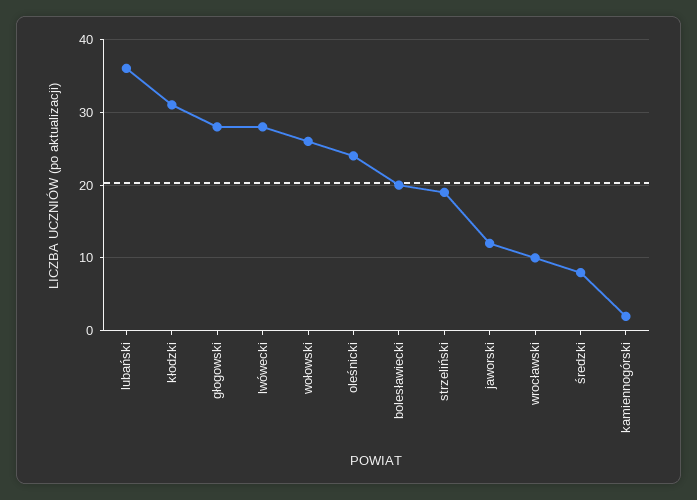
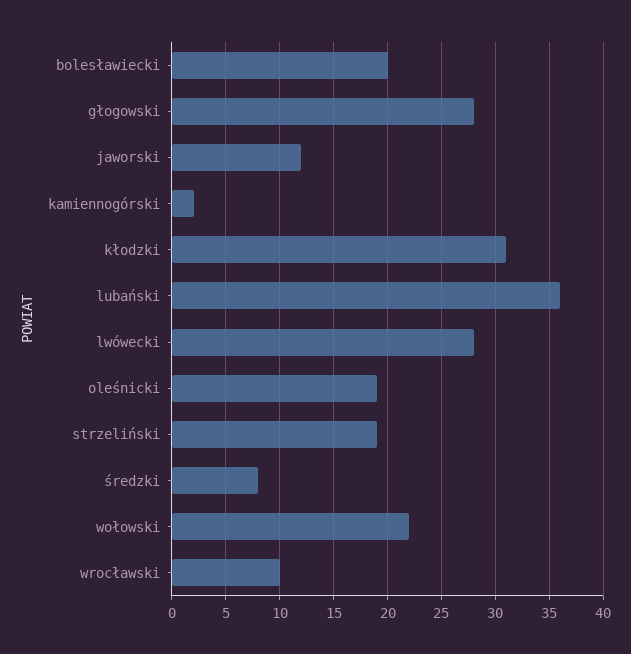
  {
    "lubański": 36,
    "kłodzki": 31,
    "głogowski": 28,
    "lwówecki": 28,
-   "wołowski": 26,
+   "wołowski": 22,
-   "oleśnicki": 24,
+   "oleśnicki": 19,
    "bolesławiecki": 20,
    "strzeliński": 19,
    "jaworski": 12,
    "wrocławski": 10,
    "średzki": 8,
    "kamiennogórski": 2
  }

